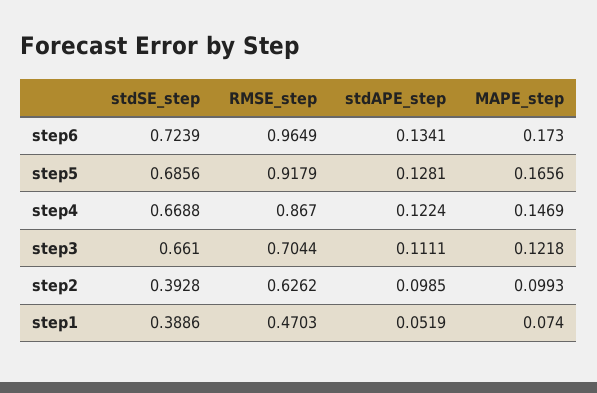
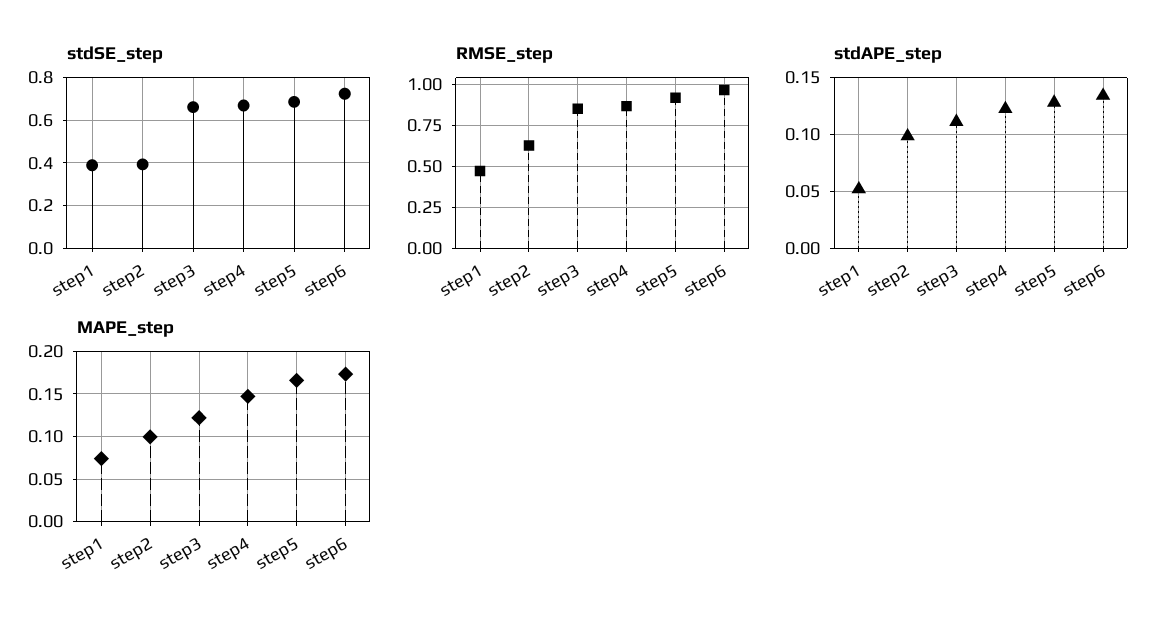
  {
    "stdSE_step": {
      "step6": 0.7239,
      "step5": 0.6856,
      "step4": 0.6688,
      "step3": 0.661,
      "step2": 0.3928,
      "step1": 0.3886
    },
    "RMSE_step": {
      "step6": 0.9649,
      "step5": 0.9179,
      "step4": 0.867,
-     "step3": 0.7044,
+     "step3": 0.85,
      "step2": 0.6262,
      "step1": 0.4703
    },
    "stdAPE_step": {
      "step6": 0.1341,
      "step5": 0.1281,
      "step4": 0.1224,
      "step3": 0.1111,
      "step2": 0.0985,
      "step1": 0.0519
    },
    "MAPE_step": {
      "step6": 0.173,
      "step5": 0.1656,
      "step4": 0.1469,
      "step3": 0.1218,
      "step2": 0.0993,
      "step1": 0.074
    }
  }

